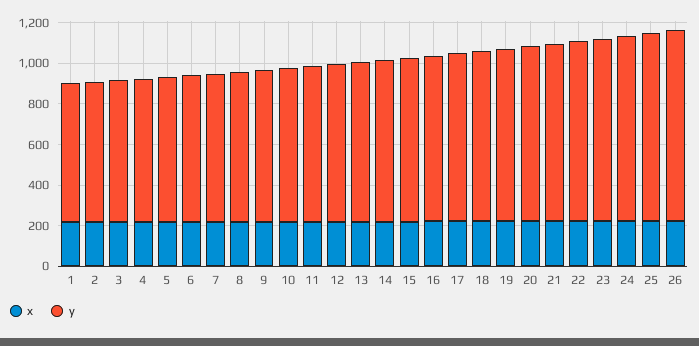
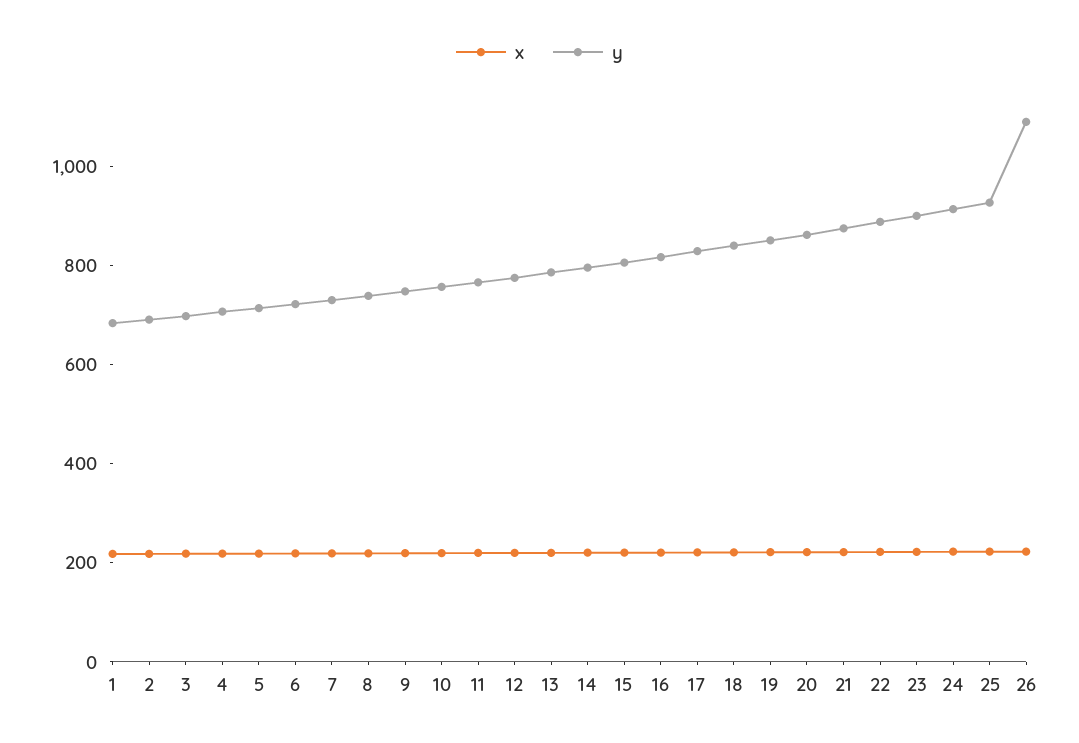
  {
    "x": {
      "1": 200,
      "2": 200,
      "3": 200,
      "4": 200,
      "5": 200,
      "6": 200,
      "7": 200,
      "8": 200,
      "9": 200,
      "10": 200,
      "11": 200,
      "12": 200,
      "13": 200,
      "14": 200,
      "15": 200,
      "16": 200,
      "17": 200,
      "18": 200,
      "19": 200,
      "20": 200,
      "21": 200,
      "22": 200,
      "23": 200,
      "24": 200,
      "25": 200,
      "26": 200
    },
    "y": {
      "1": 700,
      "2": 700,
      "3": 700,
      "4": 700,
      "5": 700,
      "6": 700,
      "7": 750,
      "8": 750,
      "9": 750,
      "10": 750,
      "11": 750,
      "12": 800,
      "13": 800,
      "14": 800,
      "15": 800,
      "16": 800,
      "17": 850,
      "18": 850,
      "19": 850,
      "20": 850,
      "21": 900,
      "22": 900,
      "23": 900,
      "24": 900,
      "25": 950,
-     "26": 950
+     "26": 1100
    }
  }

